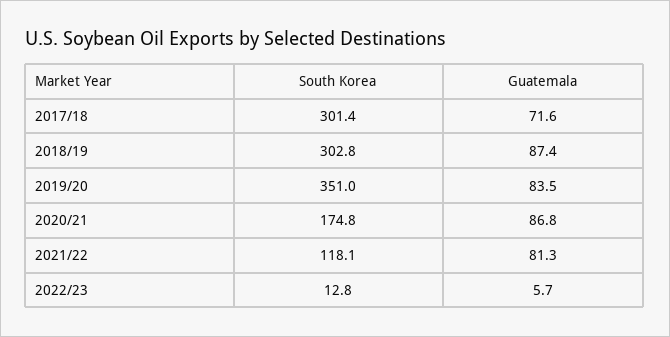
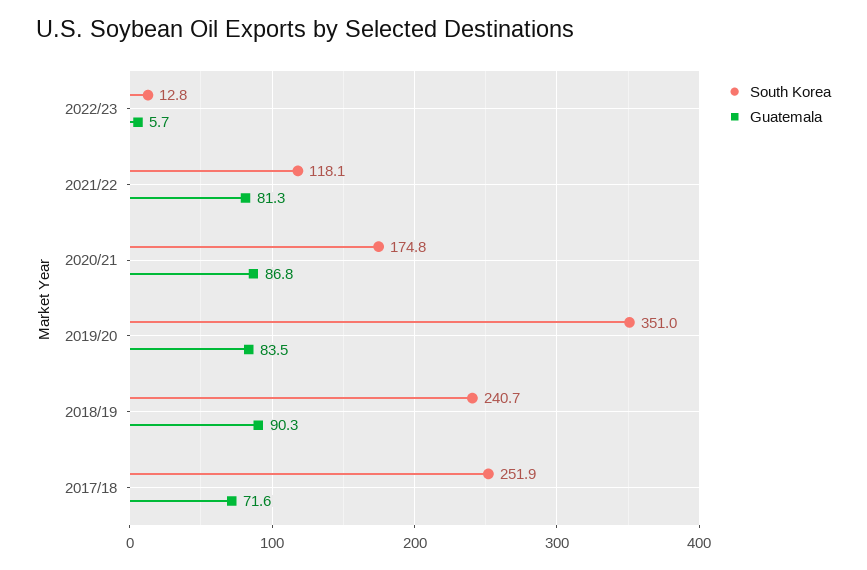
  {
    "South Korea": {
-     "2017/18": 301.4,
+     "2017/18": 251.9,
-     "2018/19": 302.8,
+     "2018/19": 240.7,
      "2019/20": 351,
      "2020/21": 174.8,
      "2021/22": 118.1,
      "2022/23": 12.8
    },
    "Guatemala": {
      "2017/18": 71.6,
-     "2018/19": 87.4,
+     "2018/19": 90.3,
      "2019/20": 83.5,
      "2020/21": 86.8,
      "2021/22": 81.3,
      "2022/23": 5.7
    }
  }

